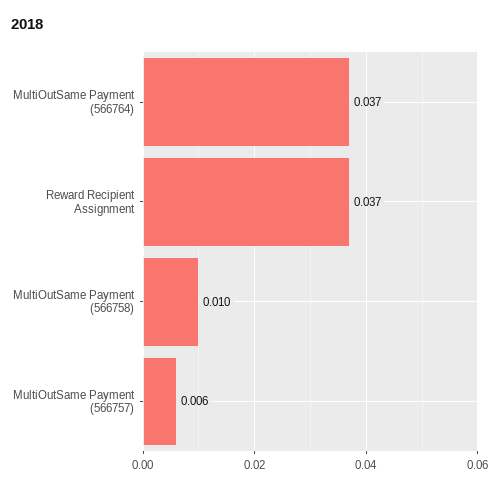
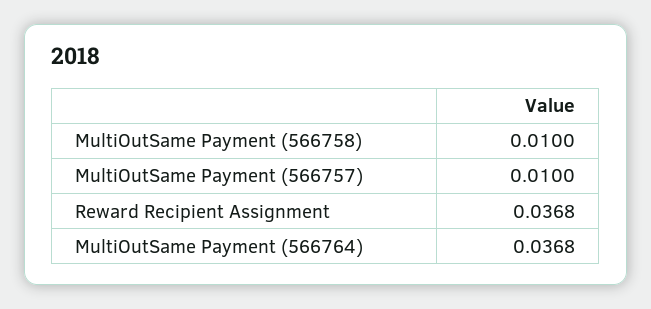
  {
    "MultiOutSame Payment (566764)": 0.0368,
    "Reward Recipient Assignment": 0.0368,
    "MultiOutSame Payment (566758)": 0.01,
-   "MultiOutSame Payment (566757)": 0.006
+   "MultiOutSame Payment (566757)": 0.01
  }

